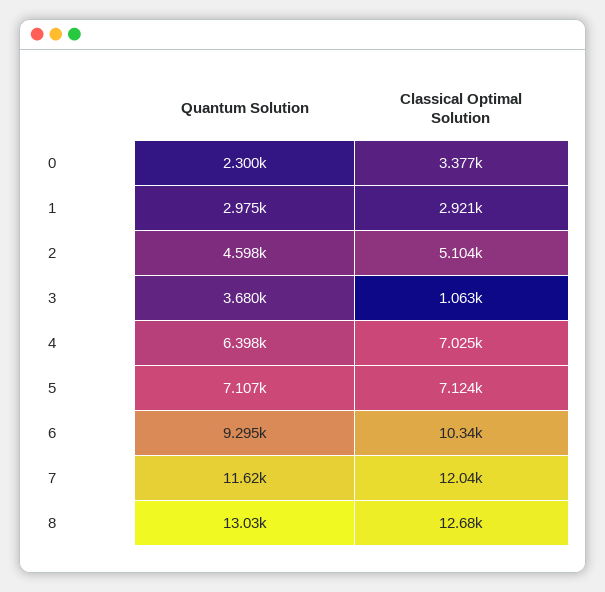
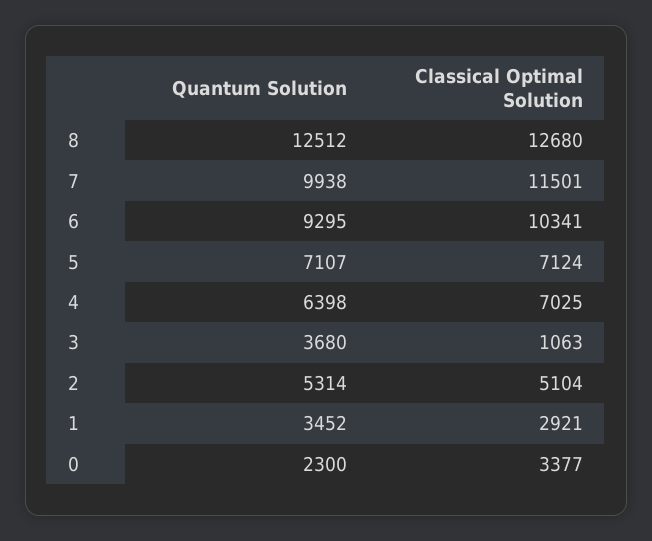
  {
    "Quantum Solution": {
      "0": 2300,
-     "1": 2975,
+     "1": 3452,
-     "2": 4598,
+     "2": 5314,
      "3": 3680,
      "4": 6398,
      "5": 7107,
      "6": 9295,
-     "7": 11620,
+     "7": 9938,
-     "8": 13030
+     "8": 12512
    },
    "Classical Optimal Solution": {
      "0": 3377,
      "1": 2921,
      "2": 5104,
      "3": 1063,
      "4": 7025,
      "5": 7124,
      "6": 10341,
-     "7": 12040,
+     "7": 11501,
      "8": 12680
    }
  }

